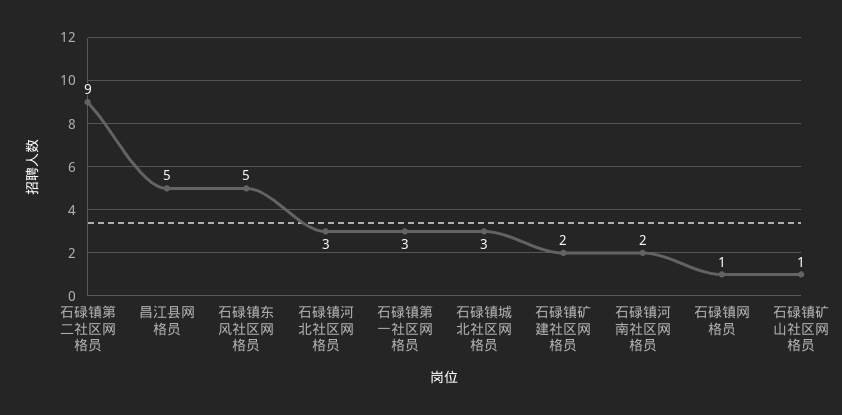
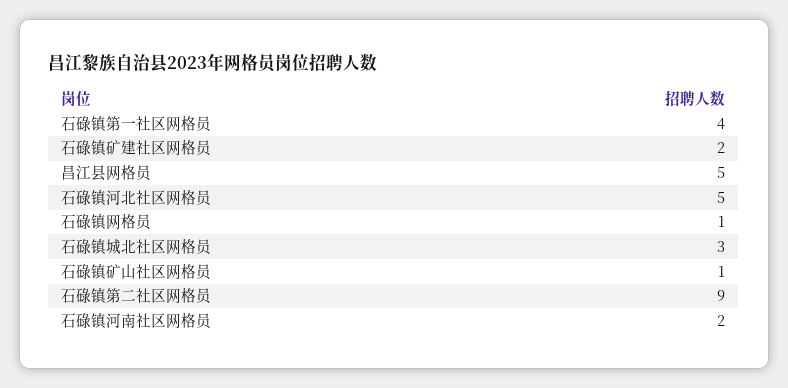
  {
    "石碌镇第二社区网格员": 9,
    "昌江县网格员": 5,
-   "石碌镇东风社区网格员": 5,
-   "石碌镇河北社区网格员": 3,
+   "石碌镇河北社区网格员": 5,
-   "石碌镇第一社区网格员": 3,
+   "石碌镇第一社区网格员": 4,
    "石碌镇城北社区网格员": 3,
    "石碌镇矿建社区网格员": 2,
    "石碌镇河南社区网格员": 2,
    "石碌镇网格员": 1,
    "石碌镇矿山社区网格员": 1
  }

